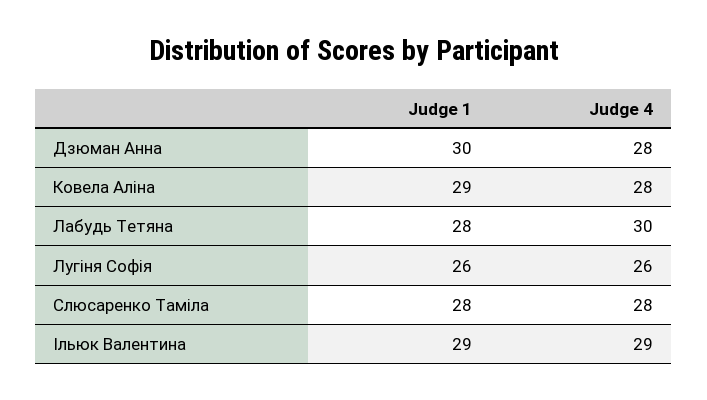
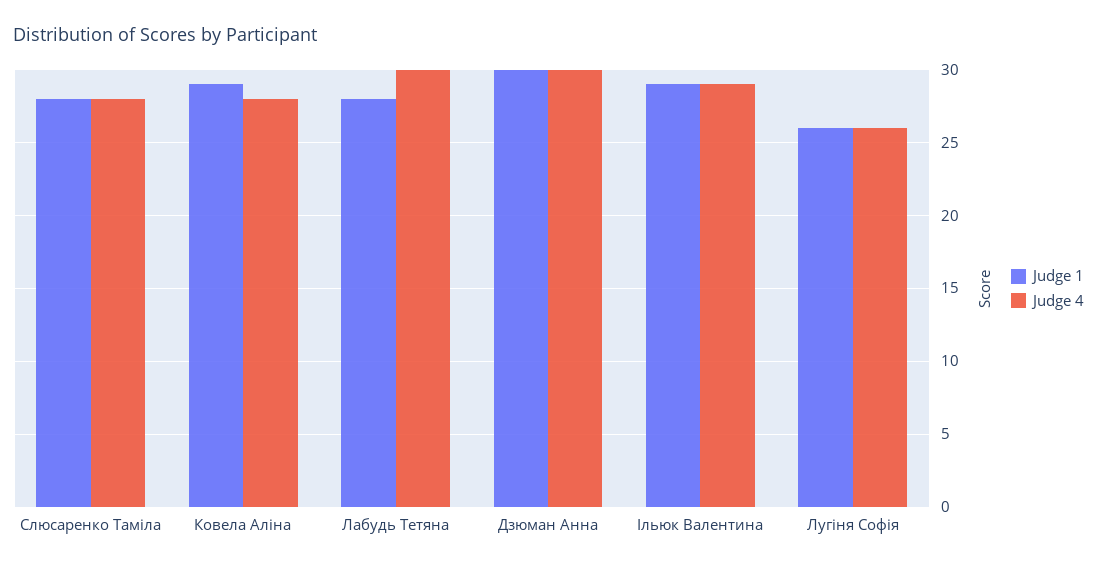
  {
    "Judge 1": {
      "Дзюман Анна": 30,
      "Ковела Аліна": 29,
      "Лабудь Тетяна": 28,
      "Лугіня Софія": 26,
      "Слюсаренко Таміла": 28,
      "Ільюк Валентина": 29
    },
    "Judge 4": {
-     "Дзюман Анна": 28,
+     "Дзюман Анна": 30,
      "Ковела Аліна": 28,
      "Лабудь Тетяна": 30,
      "Лугіня Софія": 26,
      "Слюсаренко Таміла": 28,
      "Ільюк Валентина": 29
    }
  }

